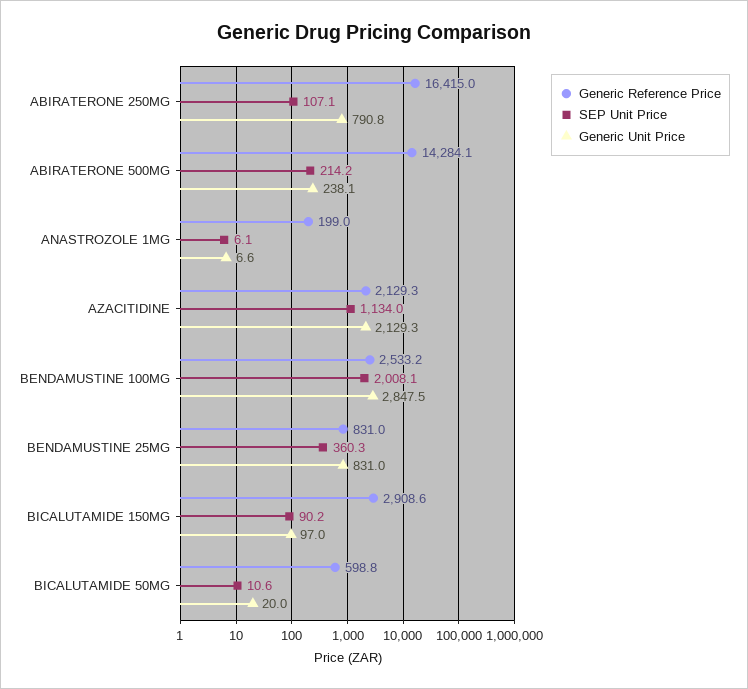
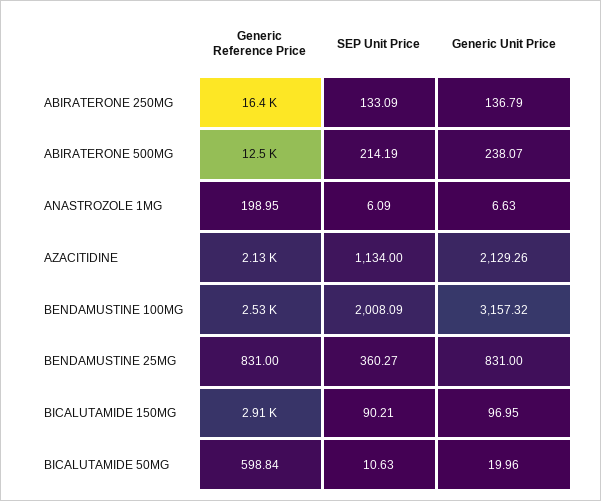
  {
    "Generic Reference Price": {
      "ABIRATERONE 250MG": 16415,
-     "ABIRATERONE 500MG": 14284.1,
+     "ABIRATERONE 500MG": 12500,
      "ANASTROZOLE 1MG": 198.95,
      "AZACITIDINE": 2129.3,
      "BENDAMUSTINE 100MG": 2533.2,
      "BENDAMUSTINE 25MG": 831,
      "BICALUTAMIDE 150MG": 2908.6,
      "BICALUTAMIDE 50MG": 598.84
    },
    "SEP Unit Price": {
-     "ABIRATERONE 250MG": 107.1,
+     "ABIRATERONE 250MG": 133.09,
      "ABIRATERONE 500MG": 214.19,
      "ANASTROZOLE 1MG": 6.09,
      "AZACITIDINE": 1134,
      "BENDAMUSTINE 100MG": 2008.09,
      "BENDAMUSTINE 25MG": 360.27,
      "BICALUTAMIDE 150MG": 90.21,
      "BICALUTAMIDE 50MG": 10.63
    },
    "Generic Unit Price": {
-     "ABIRATERONE 250MG": 790.8,
+     "ABIRATERONE 250MG": 136.79,
      "ABIRATERONE 500MG": 238.07,
      "ANASTROZOLE 1MG": 6.63,
      "AZACITIDINE": 2129.26,
-     "BENDAMUSTINE 100MG": 2847.5,
+     "BENDAMUSTINE 100MG": 3157.32,
      "BENDAMUSTINE 25MG": 831,
      "BICALUTAMIDE 150MG": 96.95,
      "BICALUTAMIDE 50MG": 19.96
    }
  }

